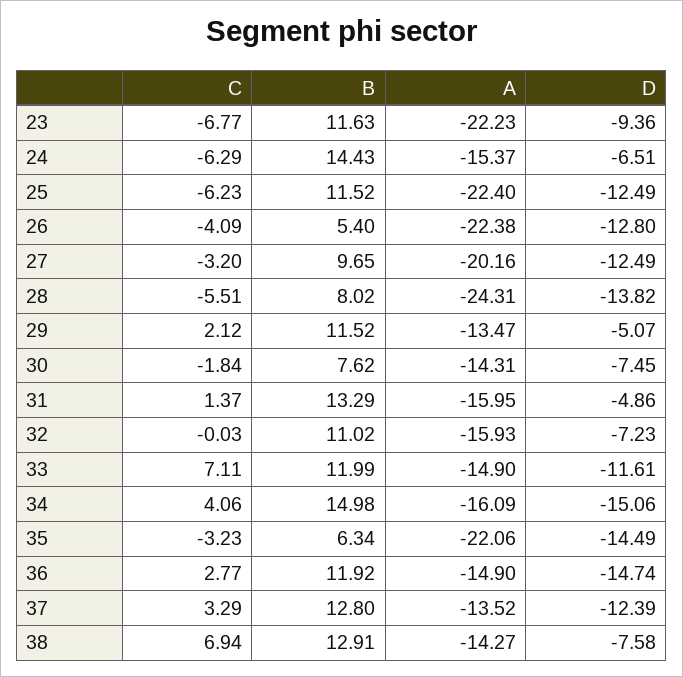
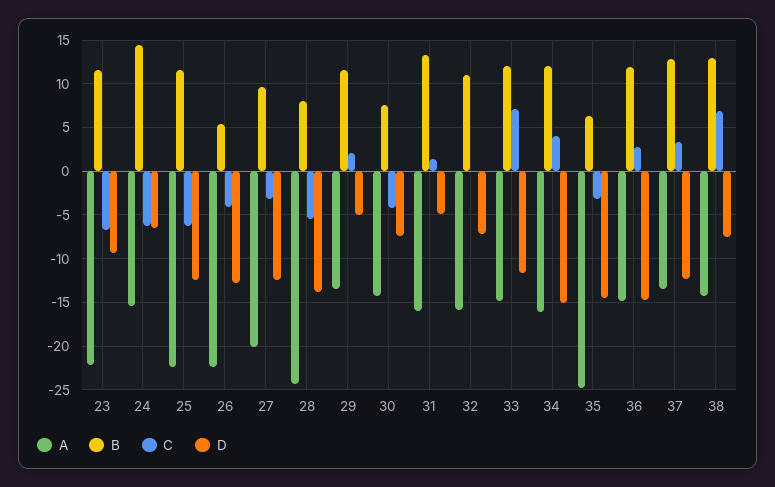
  {
    "C": {
      "23": -6.77,
      "24": -6.29,
      "25": -6.23,
      "26": -4.09,
      "27": -3.2,
      "28": -5.51,
      "29": 2.12,
-     "30": -1.84,
+     "30": -4,
      "31": 1.37,
      "32": -0.03,
      "33": 7.11,
      "34": 4.06,
      "35": -3.23,
      "36": 2.77,
      "37": 3.29,
      "38": 6.94
    },
    "B": {
      "23": 11.63,
      "24": 14.43,
      "25": 11.52,
      "26": 5.4,
      "27": 9.65,
      "28": 8.02,
      "29": 11.52,
      "30": 7.62,
      "31": 13.29,
      "32": 11.02,
      "33": 11.99,
-     "34": 14.98,
+     "34": 12,
      "35": 6.34,
      "36": 11.92,
      "37": 12.8,
      "38": 12.91
    },
    "A": {
      "23": -22.23,
      "24": -15.37,
      "25": -22.4,
      "26": -22.38,
      "27": -20.16,
      "28": -24.31,
      "29": -13.47,
      "30": -14.31,
      "31": -15.95,
      "32": -15.93,
      "33": -14.9,
      "34": -16.09,
-     "35": -22.06,
+     "35": -25,
      "36": -14.9,
      "37": -13.52,
      "38": -14.27
    },
    "D": {
      "23": -9.36,
      "24": -6.51,
      "25": -12.49,
      "26": -12.8,
      "27": -12.49,
      "28": -13.82,
      "29": -5.07,
      "30": -7.45,
      "31": -4.86,
      "32": -7.23,
      "33": -11.61,
      "34": -15.06,
      "35": -14.49,
      "36": -14.74,
      "37": -12.39,
      "38": -7.58
    }
  }

